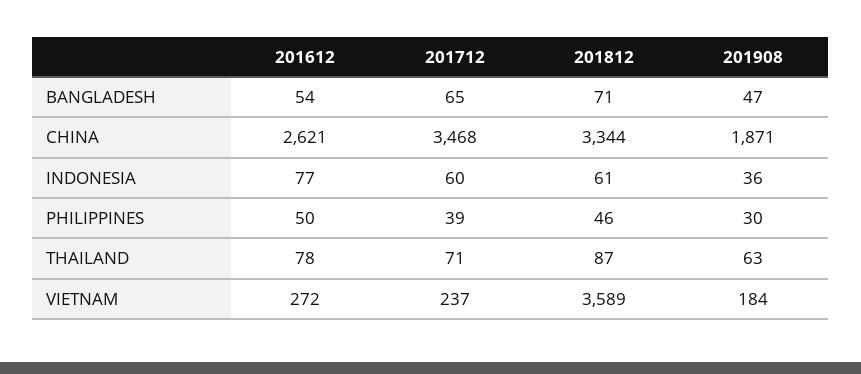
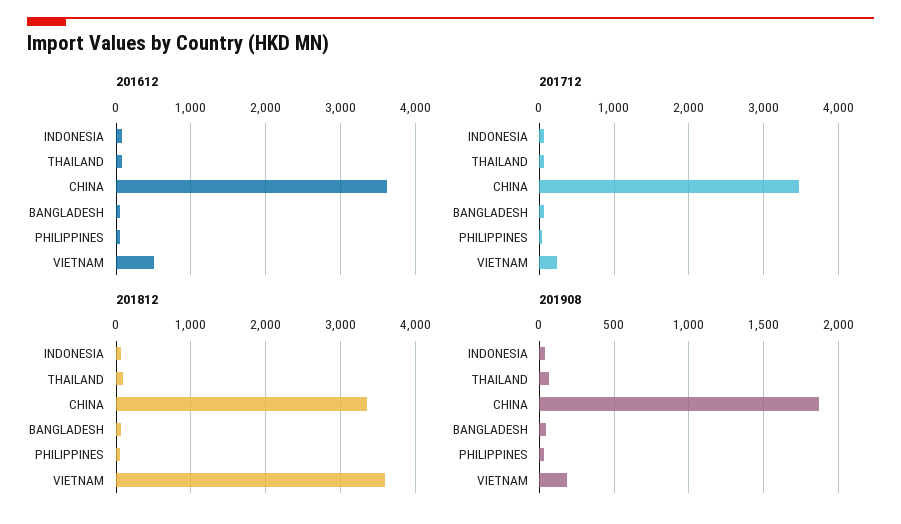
  {
    "201612": {
      "BANGLADESH": 54,
-     "CHINA": 2621,
+     "CHINA": 3600,
      "INDONESIA": 77,
      "PHILIPPINES": 50,
      "THAILAND": 78,
-     "VIETNAM": 272
+     "VIETNAM": 500
    },
    "201712": {
      "BANGLADESH": 65,
      "CHINA": 3468,
      "INDONESIA": 60,
      "PHILIPPINES": 39,
      "THAILAND": 71,
      "VIETNAM": 237
    },
    "201812": {
      "BANGLADESH": 71,
      "CHINA": 3344,
      "INDONESIA": 61,
      "PHILIPPINES": 46,
      "THAILAND": 87,
      "VIETNAM": 3589
    },
    "201908": {
      "BANGLADESH": 47,
      "CHINA": 1871,
      "INDONESIA": 36,
      "PHILIPPINES": 30,
      "THAILAND": 63,
      "VIETNAM": 184
    }
  }

